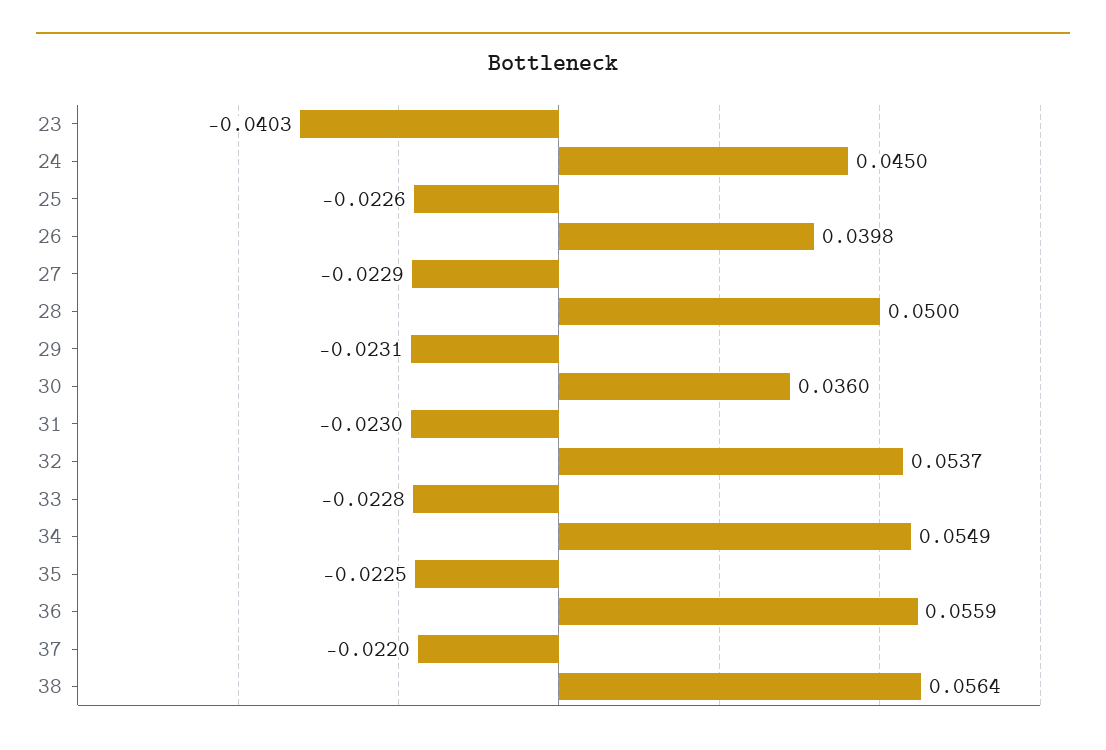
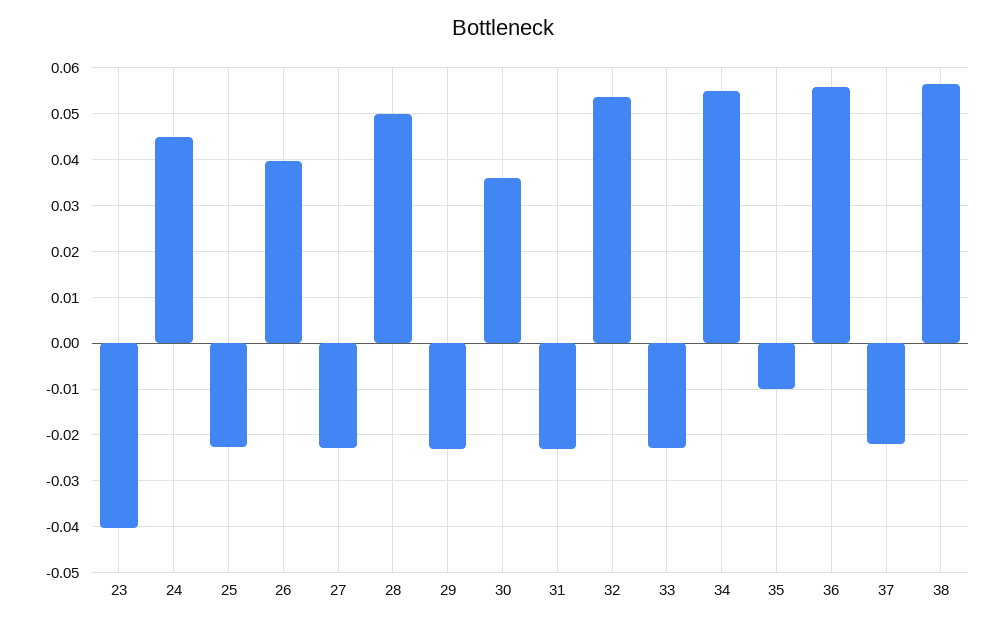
  {
    "23": -0.0403,
    "24": 0.045,
    "25": -0.0226,
    "26": 0.0398,
    "27": -0.0229,
    "28": 0.05,
    "29": -0.0231,
    "30": 0.036,
    "31": -0.023,
    "32": 0.0537,
    "33": -0.0228,
    "34": 0.0549,
-   "35": -0.0225,
+   "35": -0.01,
    "36": 0.0559,
    "37": -0.022,
    "38": 0.0564
  }

